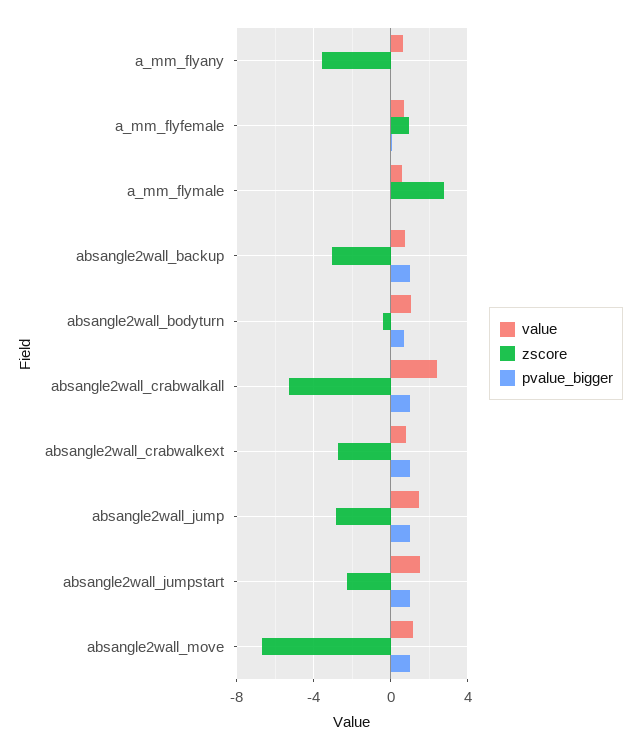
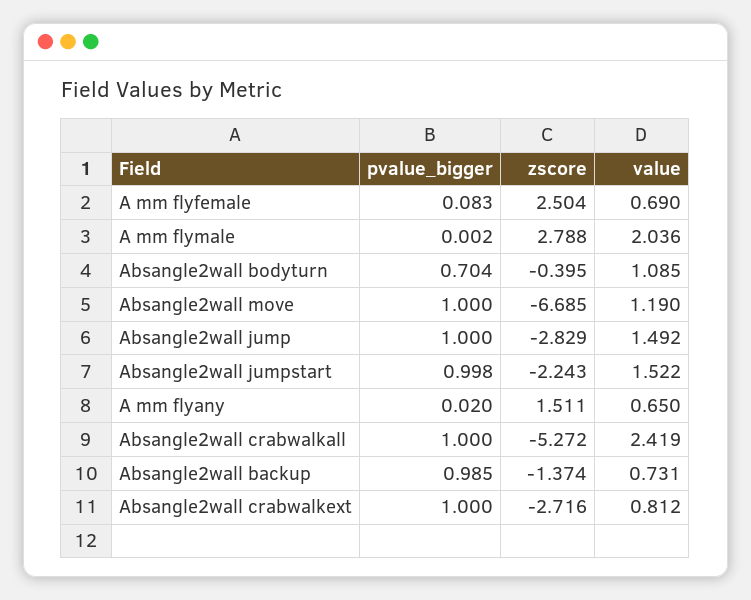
  {
    "value": {
      "a_mm_flyany": 0.65,
      "a_mm_flyfemale": 0.69,
-     "a_mm_flymale": 0.5,
+     "a_mm_flymale": 2.036,
      "absangle2wall_backup": 0.731,
      "absangle2wall_bodyturn": 1.085,
      "absangle2wall_crabwalkall": 2.419,
      "absangle2wall_crabwalkext": 0.812,
      "absangle2wall_jump": 1.492,
      "absangle2wall_jumpstart": 1.522,
      "absangle2wall_move": 1.19
    },
    "zscore": {
-     "a_mm_flyany": -3.5,
+     "a_mm_flyany": 1.511,
-     "a_mm_flyfemale": 1,
+     "a_mm_flyfemale": 2.504,
      "a_mm_flymale": 2.788,
-     "absangle2wall_backup": -3,
+     "absangle2wall_backup": -1.374,
      "absangle2wall_bodyturn": -0.395,
      "absangle2wall_crabwalkall": -5.272,
      "absangle2wall_crabwalkext": -2.716,
      "absangle2wall_jump": -2.829,
      "absangle2wall_jumpstart": -2.243,
      "absangle2wall_move": -6.685
    },
    "pvalue_bigger": {
      "a_mm_flyany": 0.02,
      "a_mm_flyfemale": 0.083,
      "a_mm_flymale": 0.002,
      "absangle2wall_backup": 0.985,
      "absangle2wall_bodyturn": 0.704,
      "absangle2wall_crabwalkall": 1,
      "absangle2wall_crabwalkext": 1,
      "absangle2wall_jump": 1,
      "absangle2wall_jumpstart": 0.998,
      "absangle2wall_move": 1
    }
  }

